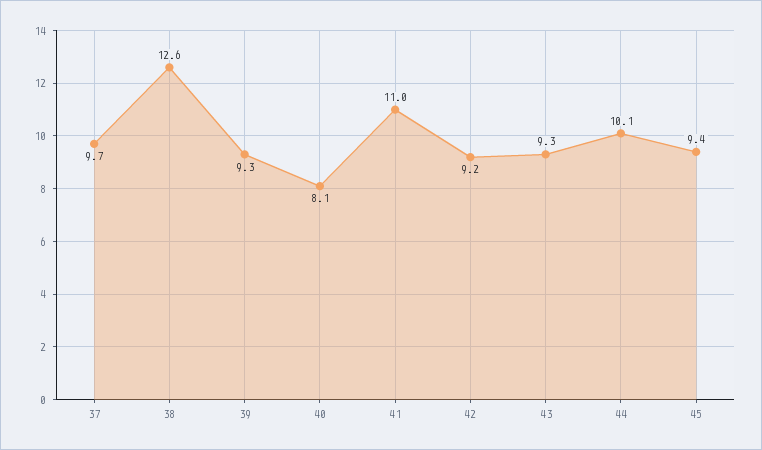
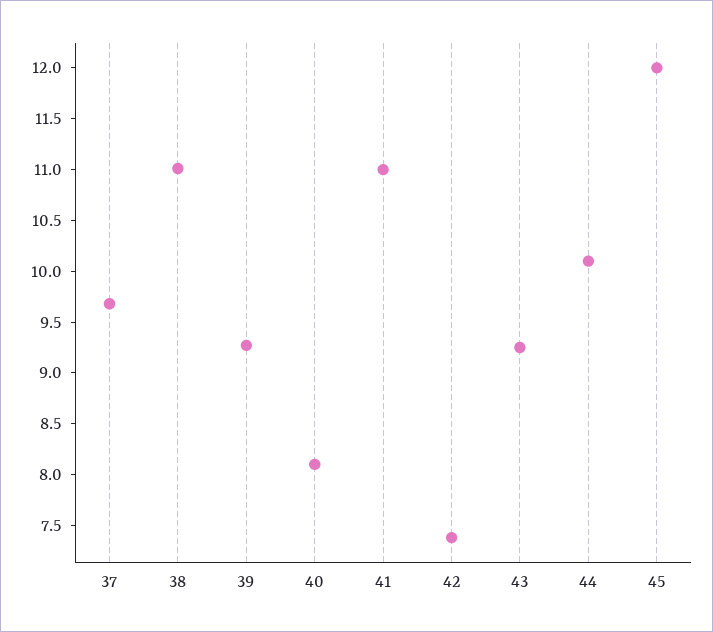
  {
    "37": 9.7,
-   "38": 12.6,
+   "38": 11,
    "39": 9.3,
    "40": 8.1,
    "41": 11,
-   "42": 9.2,
+   "42": 7.4,
    "43": 9.3,
    "44": 10.1,
-   "45": 9.4
+   "45": 12
  }

